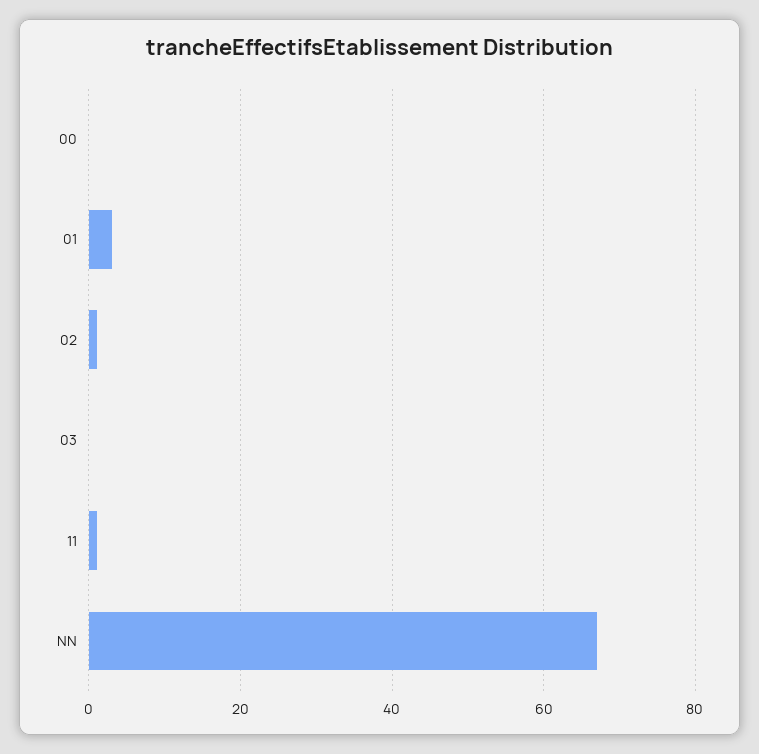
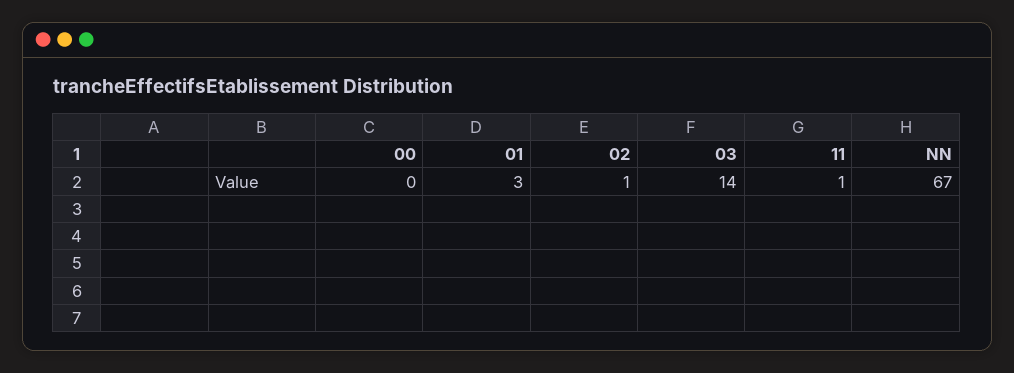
  {
    "00": 0,
    "01": 3,
    "02": 1,
-   "03": 0,
+   "03": 14,
    "11": 1,
    "NN": 67
  }

